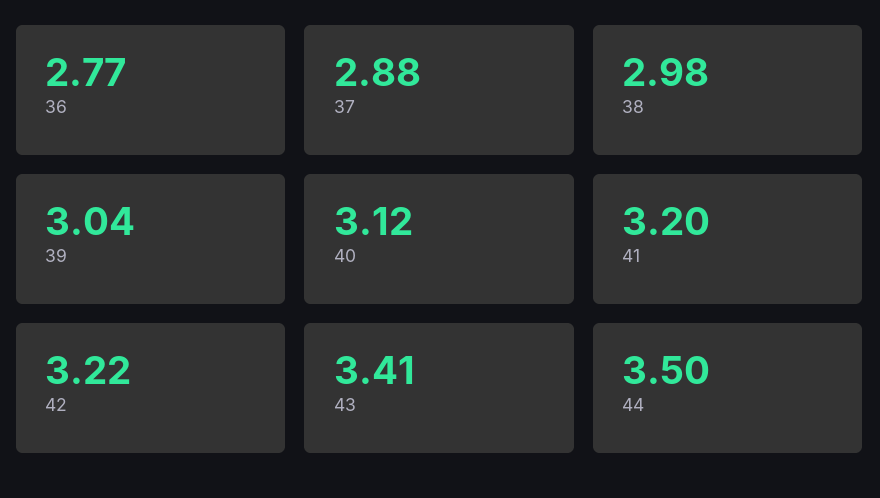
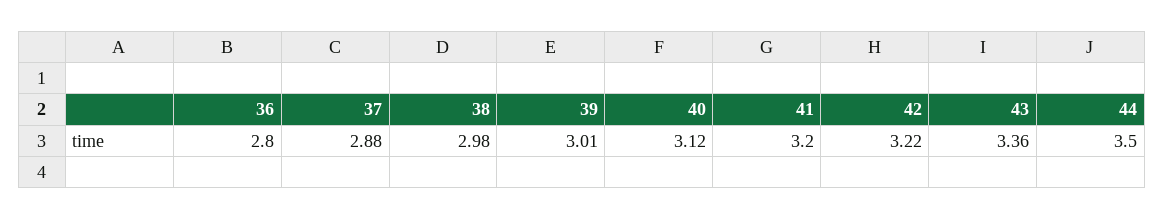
  {
-   "36": 2.77,
+   "36": 2.8,
    "37": 2.88,
    "38": 2.98,
-   "39": 3.04,
+   "39": 3.01,
    "40": 3.12,
    "41": 3.2,
    "42": 3.22,
-   "43": 3.41,
+   "43": 3.36,
    "44": 3.5
  }

